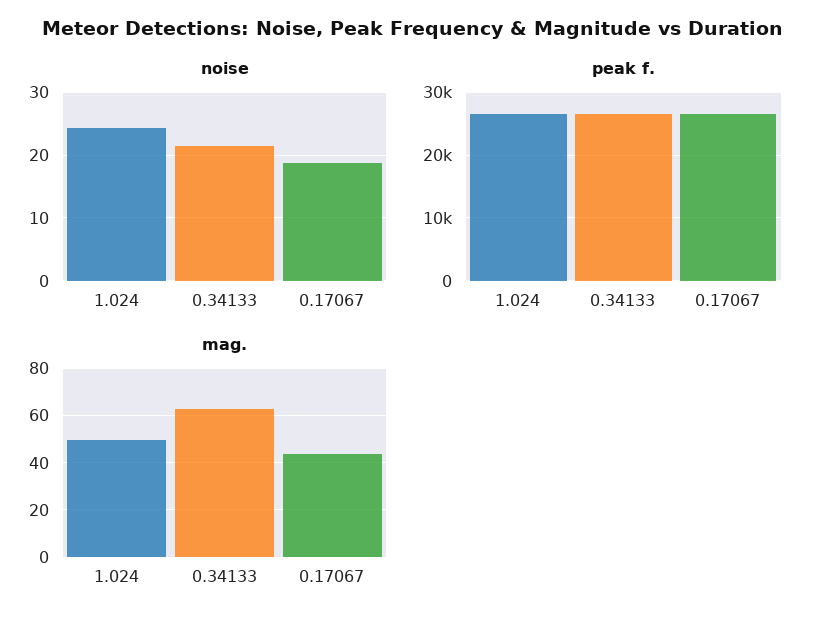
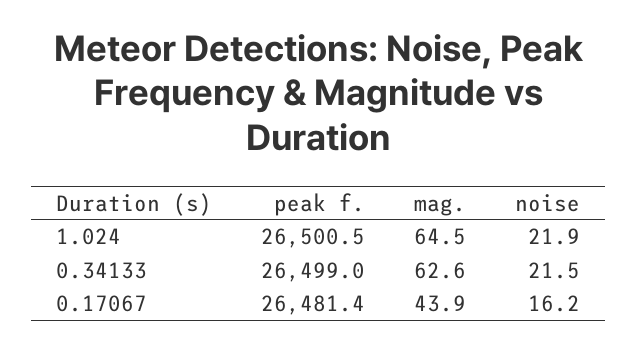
  {
    "noise": {
-     "1.024": 24,
+     "1.024": 21.9,
      "0.34133": 21.5,
-     "0.17067": 19
+     "0.17067": 16.2
    },
    "peak f.": {
      "1.024": 26500.5,
      "0.34133": 26499,
      "0.17067": 26481.4
    },
    "mag.": {
-     "1.024": 50,
+     "1.024": 64.5,
      "0.34133": 62.6,
      "0.17067": 43.9
    }
  }

